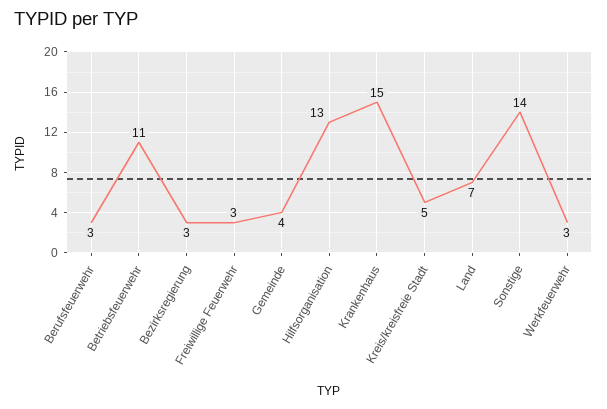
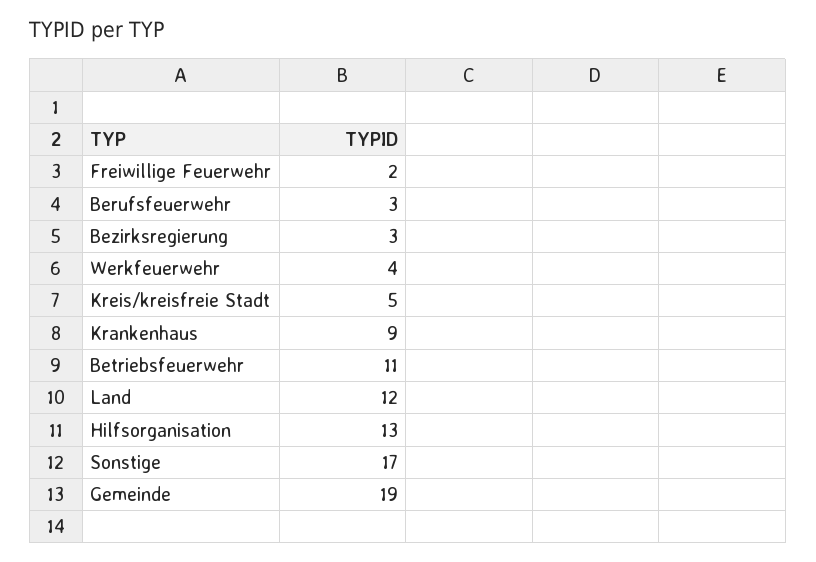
  {
    "Berufsfeuerwehr": 3,
    "Betriebsfeuerwehr": 11,
    "Bezirksregierung": 3,
-   "Freiwillige Feuerwehr": 3,
+   "Freiwillige Feuerwehr": 2,
-   "Gemeinde": 4,
+   "Gemeinde": 19,
    "Hilfsorganisation": 13,
-   "Krankenhaus": 15,
+   "Krankenhaus": 9,
    "Kreis/kreisfreie Stadt": 5,
-   "Land": 7,
+   "Land": 12,
-   "Sonstige": 14,
+   "Sonstige": 17,
-   "Werkfeuerwehr": 3
+   "Werkfeuerwehr": 4
  }

